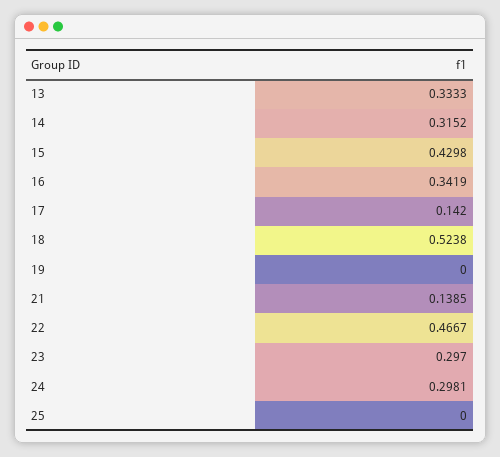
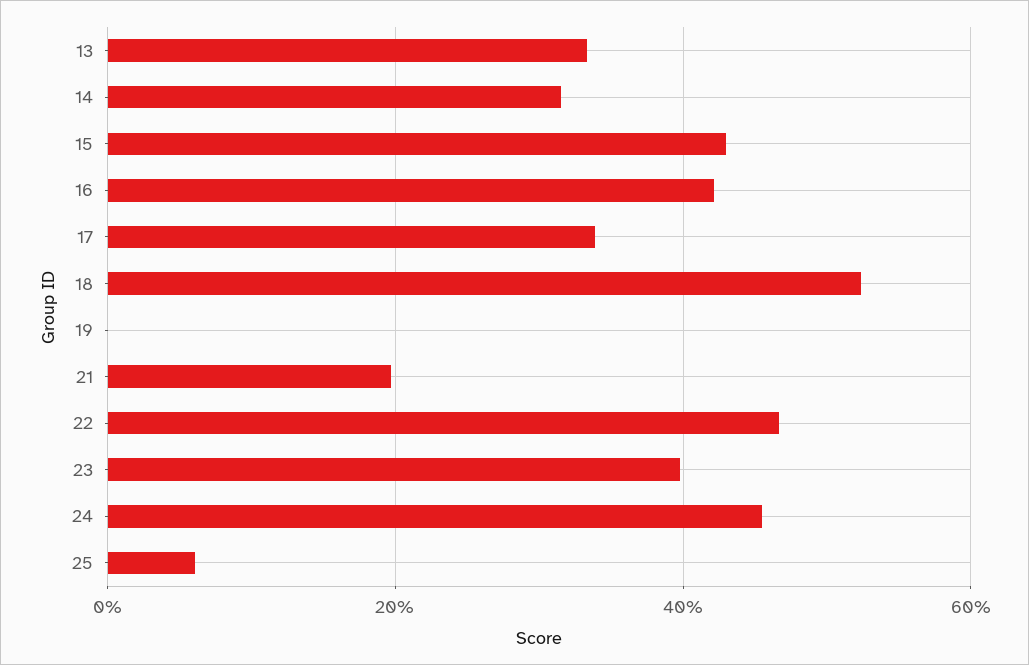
  {
    "13": 0.3333,
    "14": 0.3152,
    "15": 0.4298,
-   "16": 0.3419,
+   "16": 0.42,
-   "17": 0.142,
+   "17": 0.34,
    "18": 0.5238,
    "19": 0,
-   "21": 0.1385,
+   "21": 0.2,
    "22": 0.4667,
-   "23": 0.297,
+   "23": 0.4,
-   "24": 0.2981,
+   "24": 0.46,
-   "25": 0
+   "25": 0.06
  }

